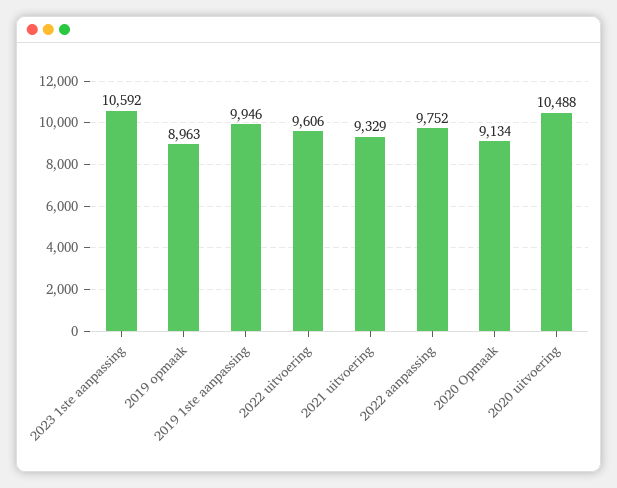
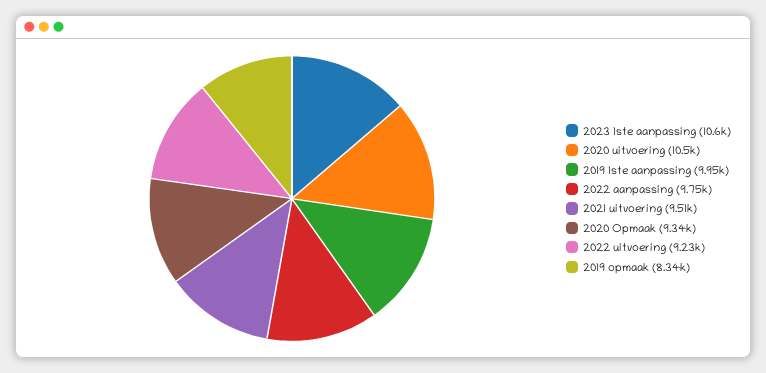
  {
    "2023 1ste aanpassing": 10592,
-   "2019 opmaak": 8963,
+   "2019 opmaak": 8340,
    "2019 1ste aanpassing": 9946,
-   "2022 uitvoering": 9606,
+   "2022 uitvoering": 9230,
-   "2021 uitvoering": 9329,
+   "2021 uitvoering": 9510,
    "2022 aanpassing": 9752,
-   "2020 Opmaak": 9134,
+   "2020 Opmaak": 9340,
    "2020 uitvoering": 10488
  }

